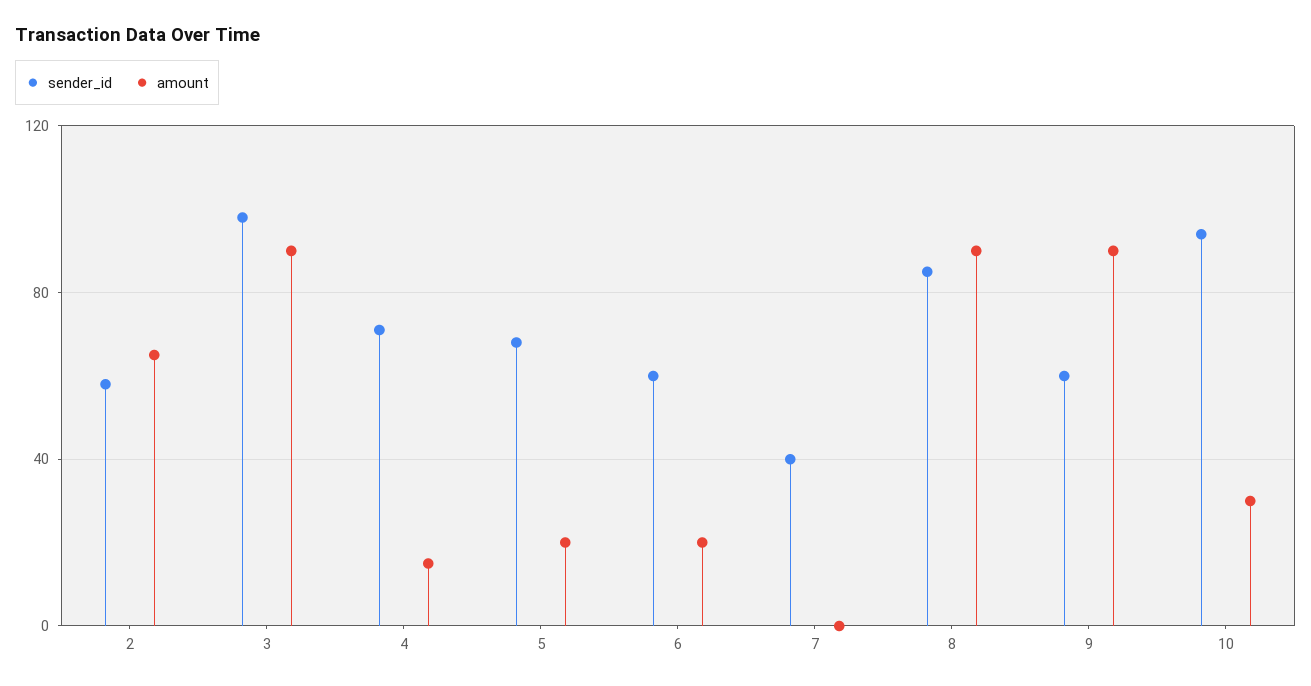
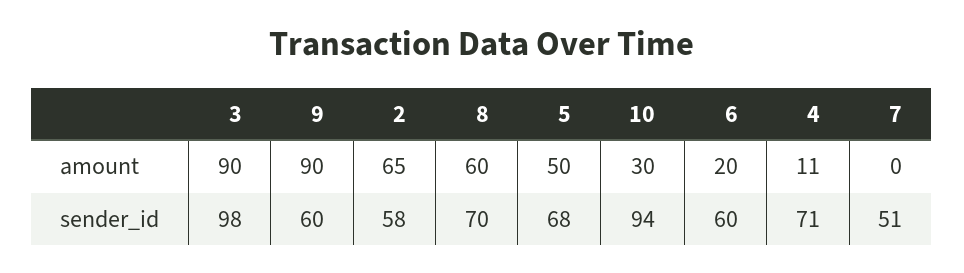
  {
    "sender_id": {
      "2": 58,
      "3": 98,
      "4": 71,
      "5": 68,
      "6": 60,
-     "7": 40,
+     "7": 51,
-     "8": 85,
+     "8": 70,
      "9": 60,
      "10": 94
    },
    "amount": {
      "2": 65,
      "3": 90,
-     "4": 15,
+     "4": 11,
-     "5": 20,
+     "5": 50,
      "6": 20,
      "7": 0,
-     "8": 90,
+     "8": 60,
      "9": 90,
      "10": 30
    }
  }

